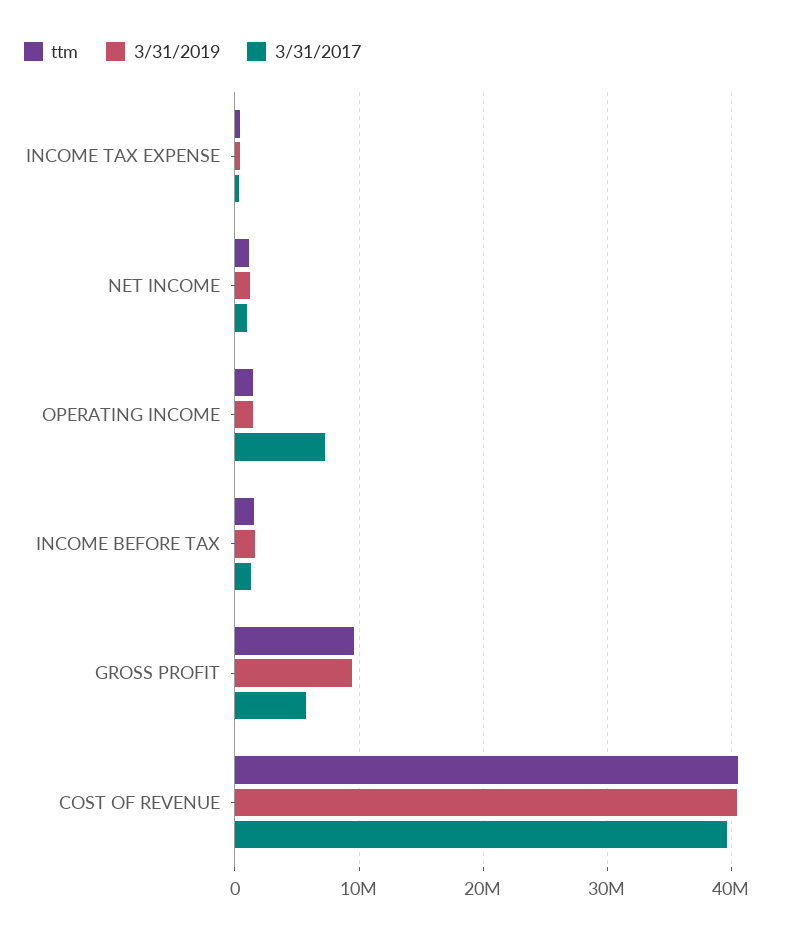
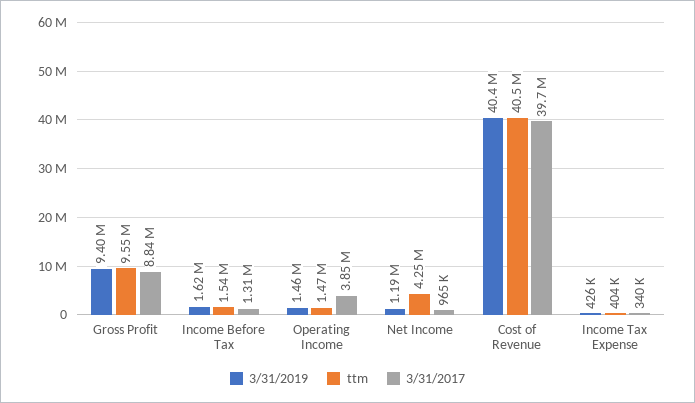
  {
    "ttm": {
      "INCOME TAX EXPENSE": 404000,
-     "NET INCOME": 1000000,
+     "NET INCOME": 4250000,
      "OPERATING INCOME": 1470000,
      "INCOME BEFORE TAX": 1540000,
      "GROSS PROFIT": 9550000,
      "COST OF REVENUE": 40500000
    },
    "3/31/2019": {
      "INCOME TAX EXPENSE": 426000,
      "NET INCOME": 1190000,
      "OPERATING INCOME": 1460000,
      "INCOME BEFORE TAX": 1620000,
      "GROSS PROFIT": 9400000,
      "COST OF REVENUE": 40400000
    },
    "3/31/2017": {
      "INCOME TAX EXPENSE": 340000,
      "NET INCOME": 965000,
-     "OPERATING INCOME": 7000000,
+     "OPERATING INCOME": 3850000,
      "INCOME BEFORE TAX": 1310000,
-     "GROSS PROFIT": 6000000,
+     "GROSS PROFIT": 8840000,
      "COST OF REVENUE": 39700000
    }
  }

